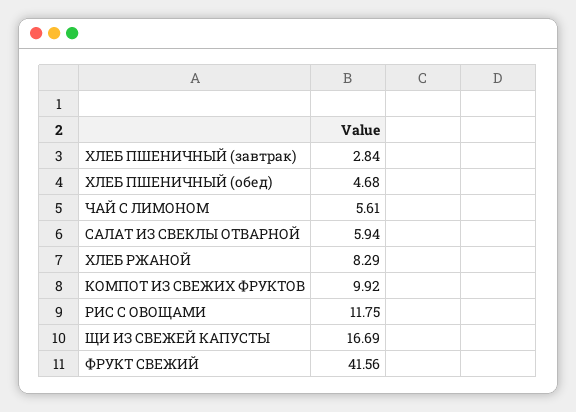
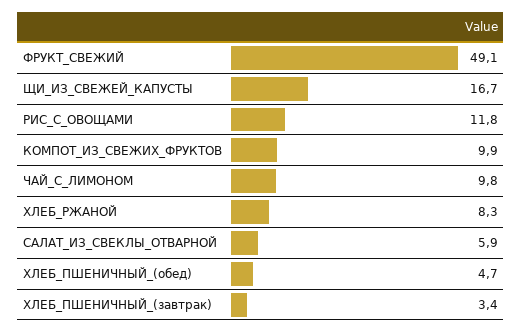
  {
-   "ХЛЕБ ПШЕНИЧНЫЙ (завтрак)": 2.84,
+   "ХЛЕБ ПШЕНИЧНЫЙ (завтрак)": 3.4,
    "ХЛЕБ ПШЕНИЧНЫЙ (обед)": 4.68,
-   "ЧАЙ С ЛИМОНОМ": 5.61,
+   "ЧАЙ С ЛИМОНОМ": 9.8,
    "САЛАТ ИЗ СВЕКЛЫ ОТВАРНОЙ": 5.94,
    "ХЛЕБ РЖАНОЙ": 8.29,
    "КОМПОТ ИЗ СВЕЖИХ ФРУКТОВ": 9.92,
    "РИС С ОВОЩАМИ": 11.75,
    "ЩИ ИЗ СВЕЖЕЙ КАПУСТЫ": 16.69,
-   "ФРУКТ СВЕЖИЙ": 41.56
+   "ФРУКТ СВЕЖИЙ": 49.1
  }

